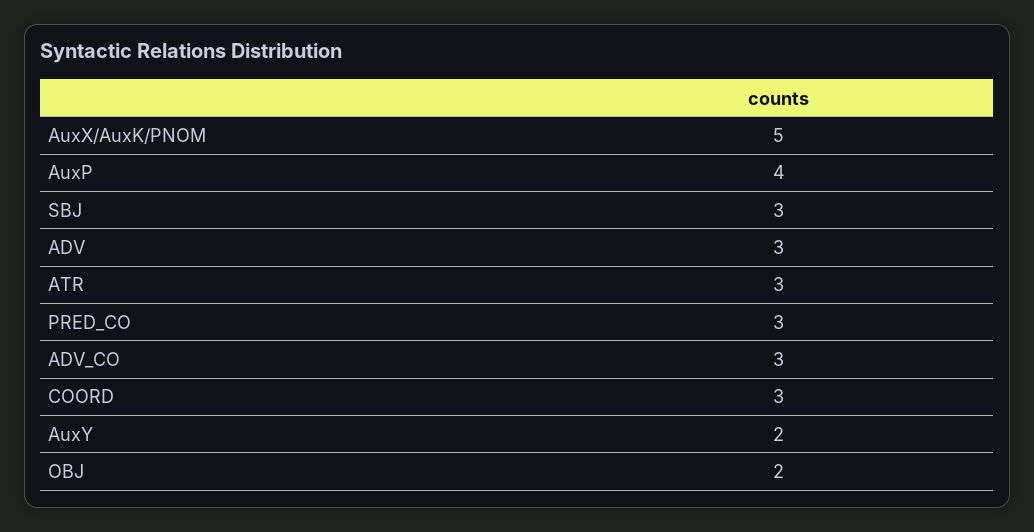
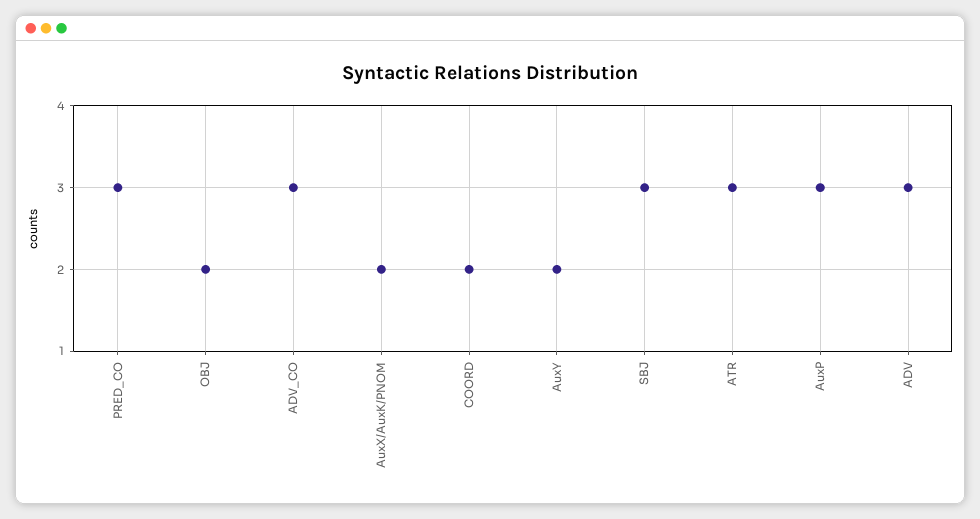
  {
-   "AuxX/AuxK/PNOM": 5,
+   "AuxX/AuxK/PNOM": 2,
-   "AuxP": 4,
+   "AuxP": 3,
    "SBJ": 3,
    "ADV": 3,
    "ATR": 3,
    "PRED_CO": 3,
    "ADV_CO": 3,
-   "COORD": 3,
+   "COORD": 2,
    "AuxY": 2,
    "OBJ": 2
  }

